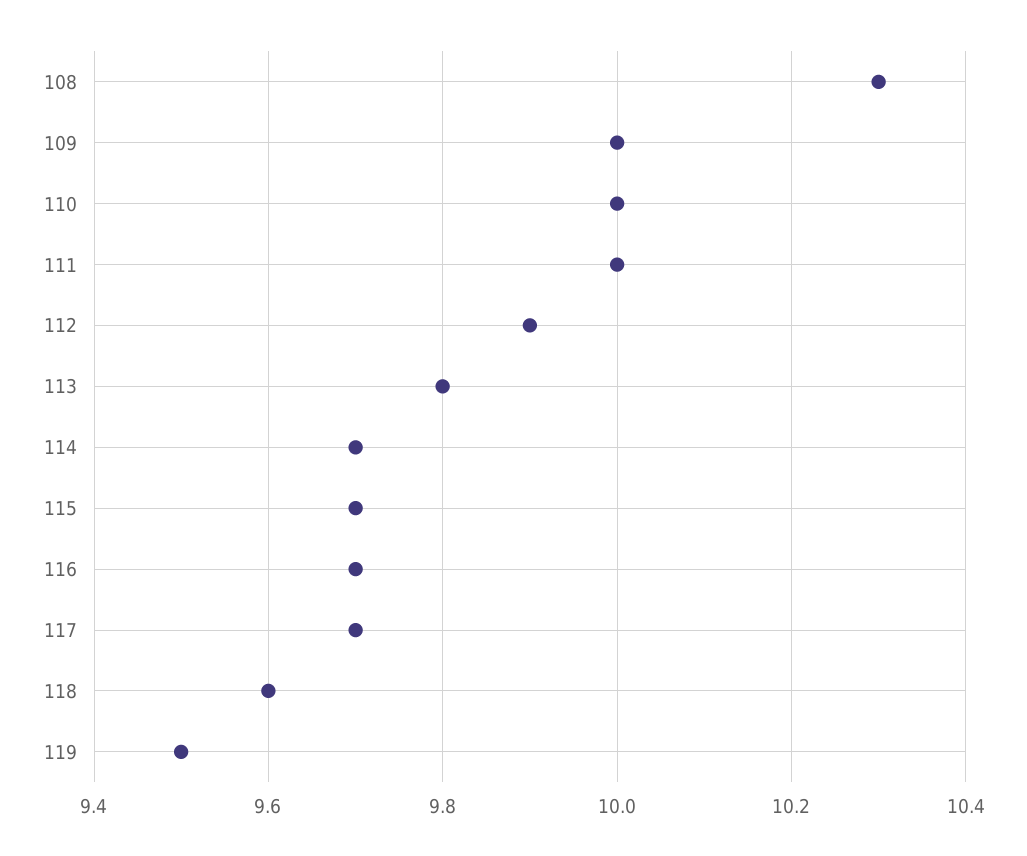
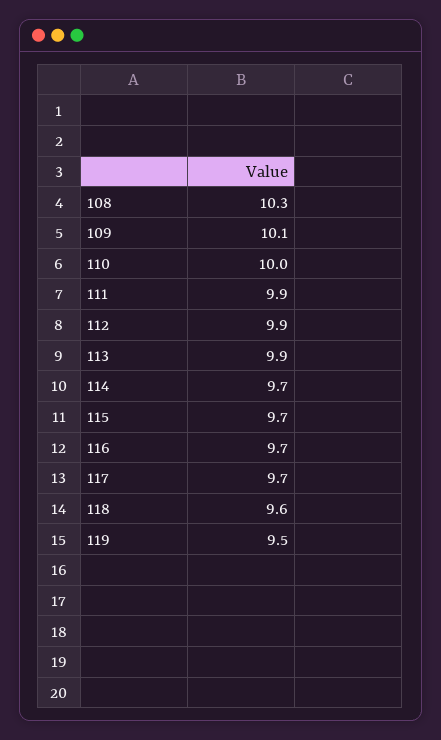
  {
    "108": 10.3,
-   "109": 10,
+   "109": 10.1,
    "110": 10,
-   "111": 10,
+   "111": 9.9,
    "112": 9.9,
-   "113": 9.8,
+   "113": 9.9,
    "114": 9.7,
    "115": 9.7,
    "116": 9.7,
    "117": 9.7,
    "118": 9.6,
    "119": 9.5
  }

